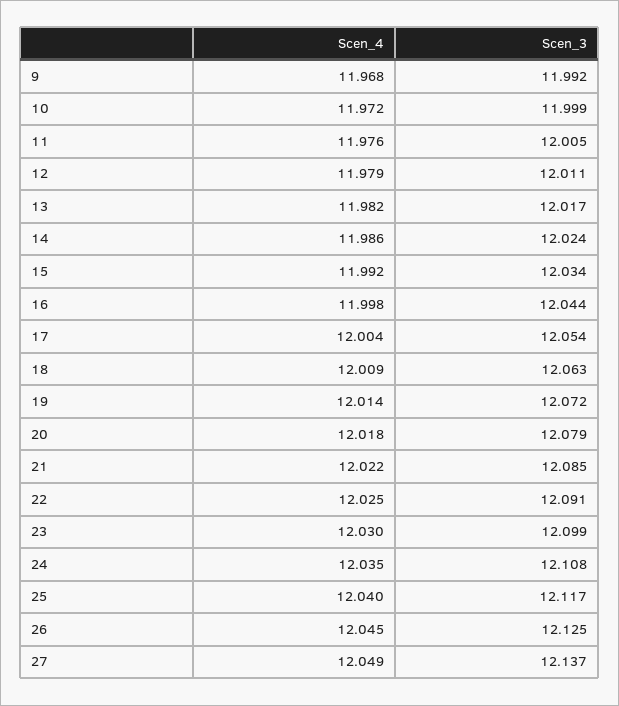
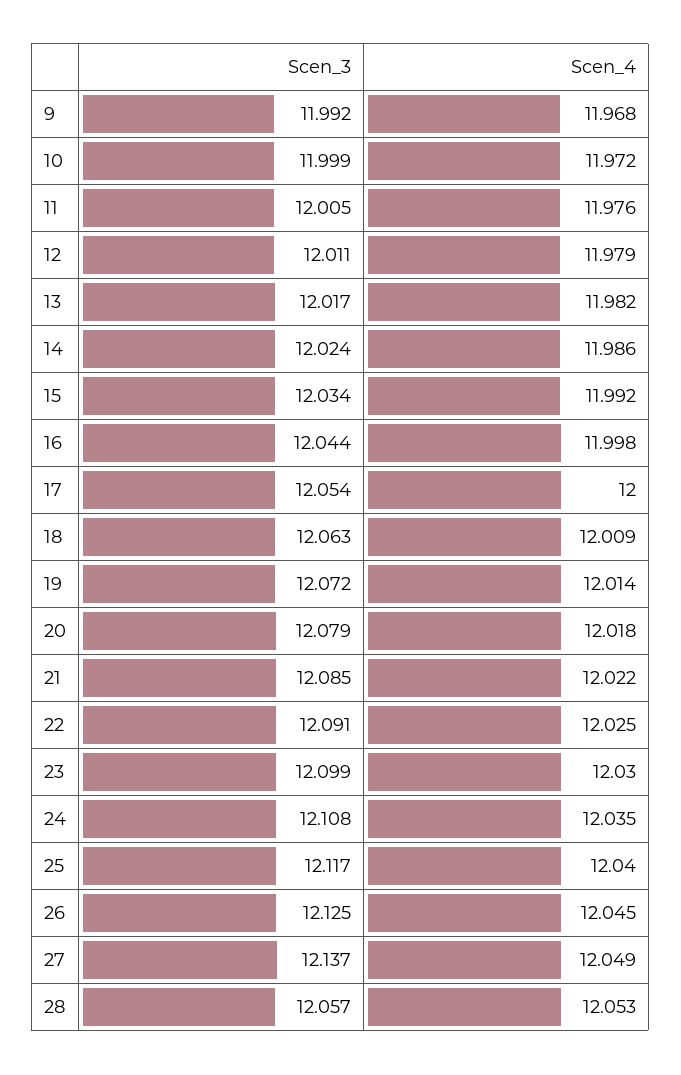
  {
    "Scen_4": {
      "9": 11.968,
      "10": 11.972,
      "11": 11.976,
      "12": 11.979,
      "13": 11.982,
      "14": 11.986,
      "15": 11.992,
      "16": 11.998,
-     "17": 12.004,
+     "17": 12,
      "18": 12.009,
      "19": 12.014,
      "20": 12.018,
      "21": 12.022,
      "22": 12.025,
      "23": 12.03,
      "24": 12.035,
      "25": 12.04,
      "26": 12.045,
-     "27": 12.049
+     "27": 12.049,
+     "28": 12.053
    },
    "Scen_3": {
      "9": 11.992,
      "10": 11.999,
      "11": 12.005,
      "12": 12.011,
      "13": 12.017,
      "14": 12.024,
      "15": 12.034,
      "16": 12.044,
      "17": 12.054,
      "18": 12.063,
      "19": 12.072,
      "20": 12.079,
      "21": 12.085,
      "22": 12.091,
      "23": 12.099,
      "24": 12.108,
      "25": 12.117,
      "26": 12.125,
-     "27": 12.137
+     "27": 12.137,
+     "28": 12.057
    }
  }

